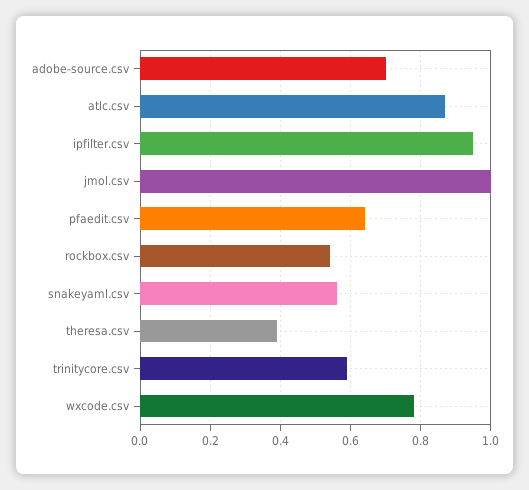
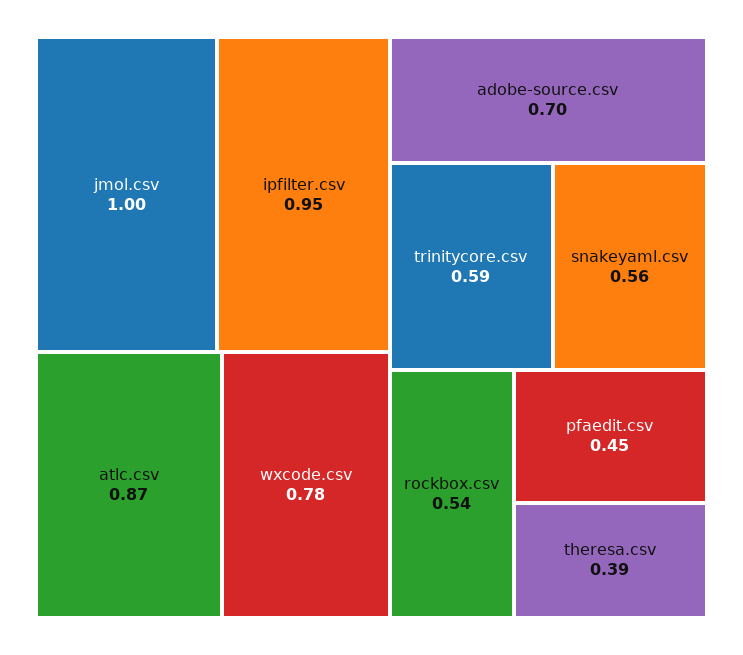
  {
    "adobe-source.csv": 0.7,
    "atlc.csv": 0.87,
    "ipfilter.csv": 0.95,
    "jmol.csv": 1,
-   "pfaedit.csv": 0.65,
+   "pfaedit.csv": 0.45,
    "rockbox.csv": 0.54,
    "snakeyaml.csv": 0.56,
    "theresa.csv": 0.39,
    "trinitycore.csv": 0.59,
    "wxcode.csv": 0.78
  }

